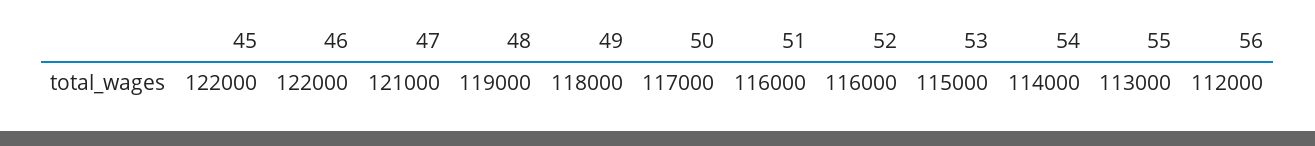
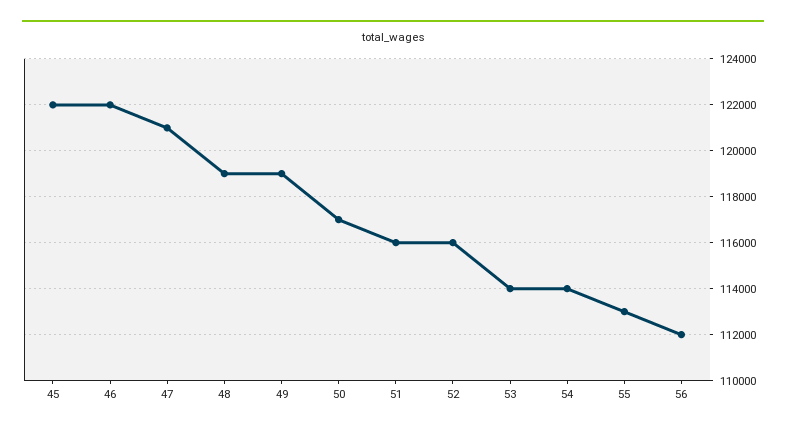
  {
    "45": 122000,
    "46": 122000,
    "47": 121000,
    "48": 119000,
-   "49": 118000,
+   "49": 119000,
    "50": 117000,
    "51": 116000,
    "52": 116000,
-   "53": 115000,
+   "53": 114000,
    "54": 114000,
    "55": 113000,
    "56": 112000
  }

